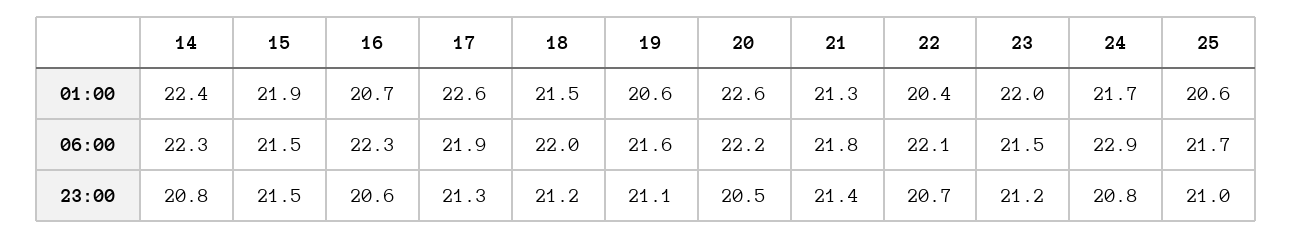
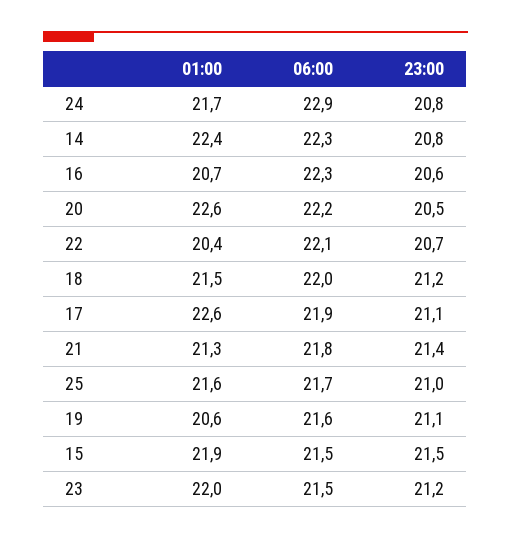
  {
    "14": {
      "01:00": 22.4,
      "06:00": 22.3,
      "23:00": 20.8
    },
    "15": {
      "01:00": 21.9,
      "06:00": 21.5,
      "23:00": 21.5
    },
    "16": {
      "01:00": 20.7,
      "06:00": 22.3,
      "23:00": 20.6
    },
    "17": {
      "01:00": 22.6,
      "06:00": 21.9,
-     "23:00": 21.3
+     "23:00": 21.1
    },
    "18": {
      "01:00": 21.5,
      "06:00": 22,
      "23:00": 21.2
    },
    "19": {
      "01:00": 20.6,
      "06:00": 21.6,
      "23:00": 21.1
    },
    "20": {
      "01:00": 22.6,
      "06:00": 22.2,
      "23:00": 20.5
    },
    "21": {
      "01:00": 21.3,
      "06:00": 21.8,
      "23:00": 21.4
    },
    "22": {
      "01:00": 20.4,
      "06:00": 22.1,
      "23:00": 20.7
    },
    "23": {
      "01:00": 22,
      "06:00": 21.5,
      "23:00": 21.2
    },
    "24": {
      "01:00": 21.7,
      "06:00": 22.9,
      "23:00": 20.8
    },
    "25": {
-     "01:00": 20.6,
+     "01:00": 21.6,
      "06:00": 21.7,
      "23:00": 21
    }
  }

